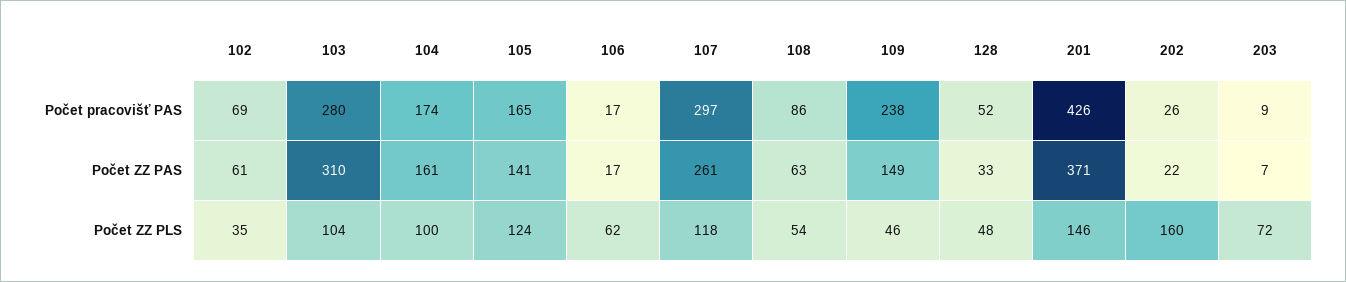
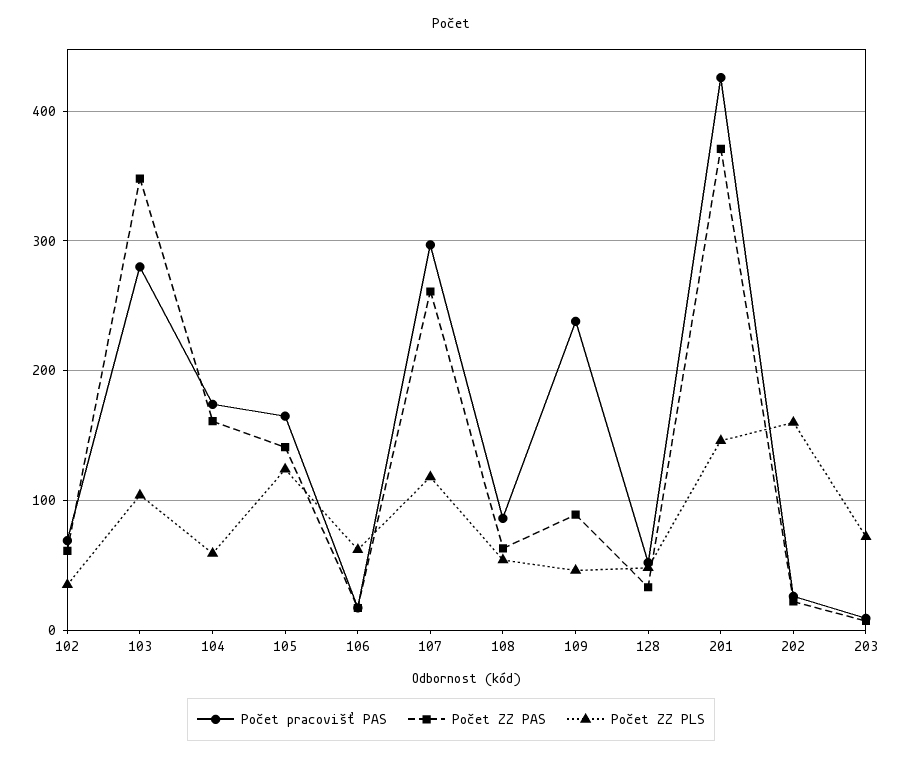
  {
    "Počet pracovišť PAS": {
      "102": 69,
      "103": 280,
      "104": 174,
      "105": 165,
      "106": 17,
      "107": 297,
      "108": 86,
      "109": 238,
      "128": 52,
      "201": 426,
      "202": 26,
      "203": 9
    },
    "Počet ZZ PAS": {
      "102": 61,
-     "103": 310,
+     "103": 350,
      "104": 161,
      "105": 141,
      "106": 17,
      "107": 261,
      "108": 63,
-     "109": 149,
+     "109": 90,
      "128": 33,
      "201": 371,
      "202": 22,
      "203": 7
    },
    "Počet ZZ PLS": {
      "102": 35,
      "103": 104,
-     "104": 100,
+     "104": 60,
      "105": 124,
      "106": 62,
      "107": 118,
      "108": 54,
      "109": 46,
      "128": 48,
      "201": 146,
      "202": 160,
      "203": 72
    }
  }

